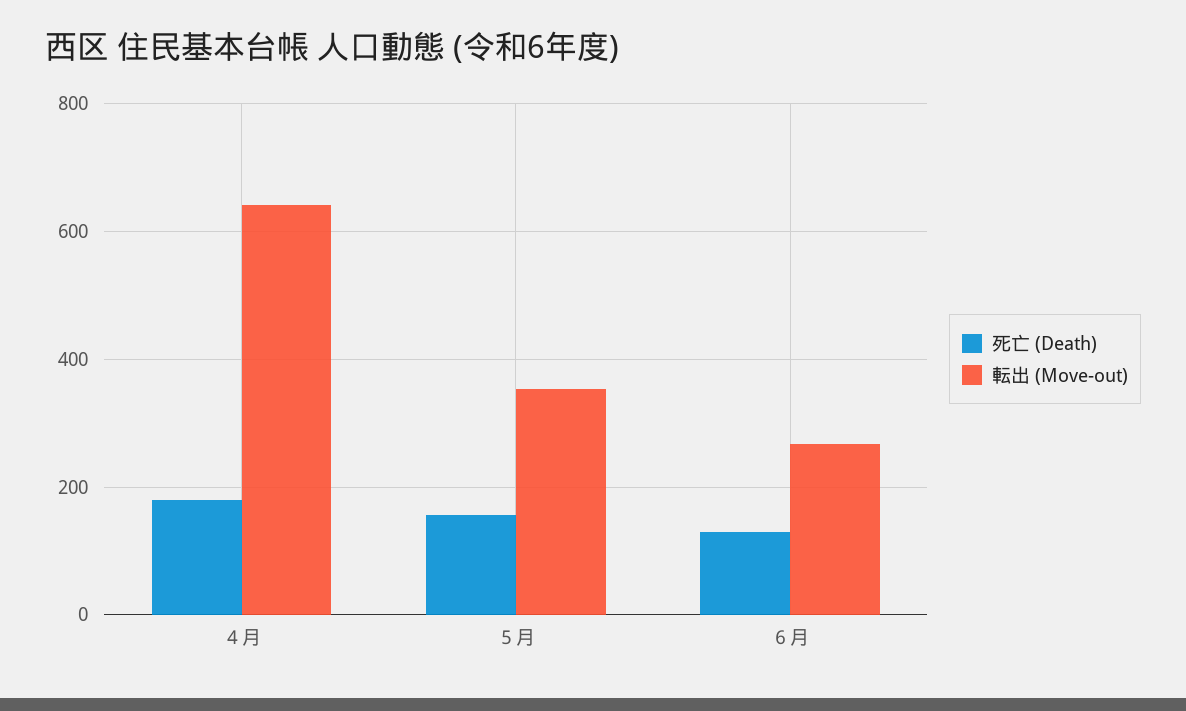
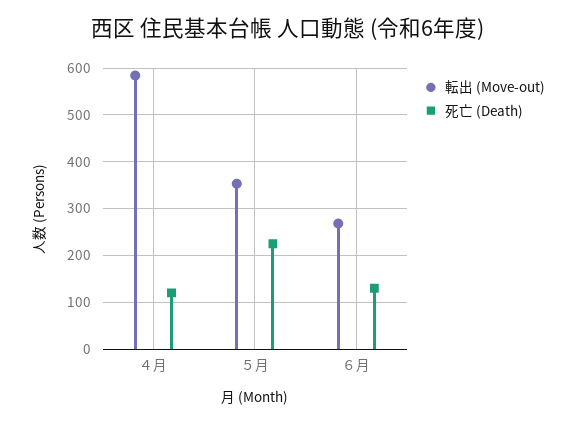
  {
    "死亡 (Death)": {
-     "４月": 180,
+     "４月": 120,
-     "５月": 160,
+     "５月": 220,
      "６月": 140
    },
    "転出 (Move-out)": {
-     "４月": 640,
+     "４月": 580,
      "５月": 360,
      "６月": 260
    }
  }

